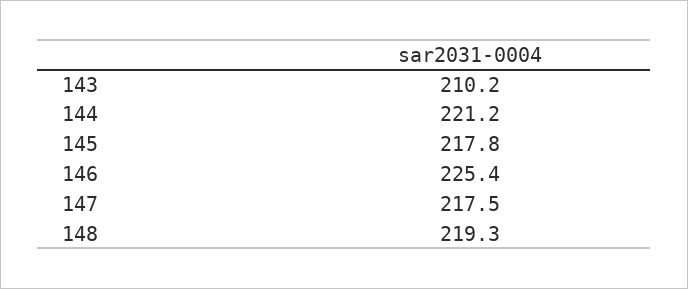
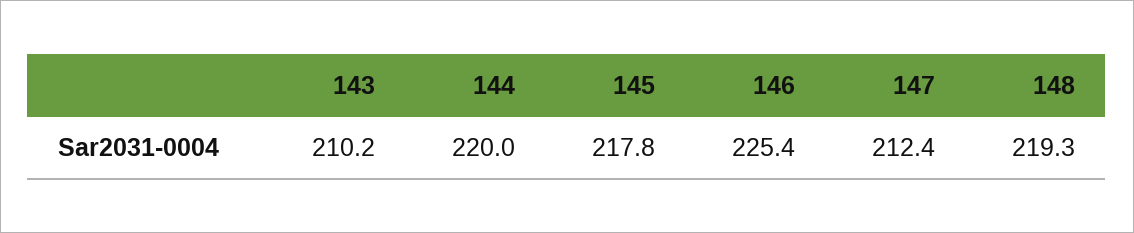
  {
    "143": 210.2,
-   "144": 221.2,
+   "144": 220,
    "145": 217.8,
    "146": 225.4,
-   "147": 217.5,
+   "147": 212.4,
    "148": 219.3
  }

